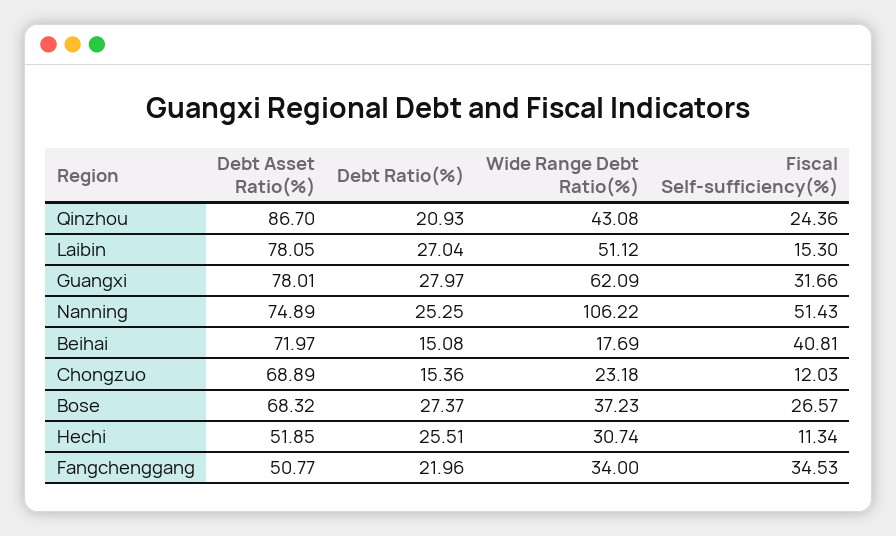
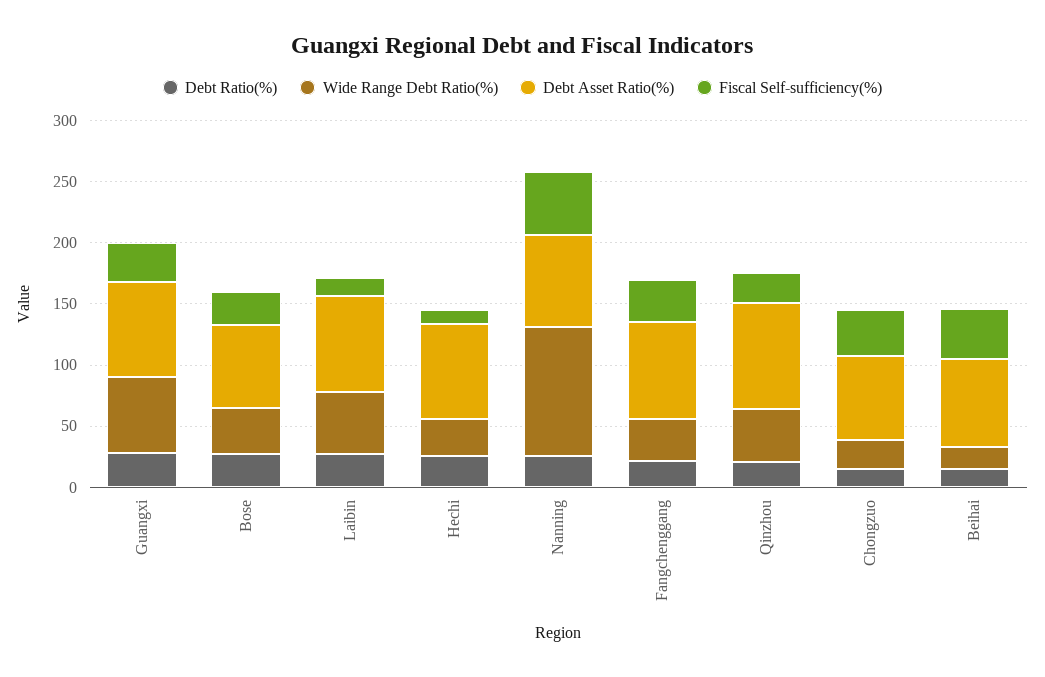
  {
    "Debt Asset Ratio(%)": {
      "Qinzhou": 86.7,
      "Laibin": 78.05,
      "Guangxi": 78.01,
      "Nanning": 74.89,
      "Beihai": 71.97,
      "Chongzuo": 68.89,
      "Bose": 68.32,
-     "Hechi": 51.85,
+     "Hechi": 80,
-     "Fangchenggang": 50.77
+     "Fangchenggang": 80
    },
    "Debt Ratio(%)": {
      "Qinzhou": 20.93,
      "Laibin": 27.04,
      "Guangxi": 27.97,
      "Nanning": 25.25,
      "Beihai": 15.08,
      "Chongzuo": 15.36,
      "Bose": 27.37,
      "Hechi": 25.51,
      "Fangchenggang": 21.96
    },
    "Wide Range Debt Ratio(%)": {
      "Qinzhou": 43.08,
      "Laibin": 51.12,
      "Guangxi": 62.09,
      "Nanning": 106.22,
      "Beihai": 17.69,
      "Chongzuo": 23.18,
      "Bose": 37.23,
      "Hechi": 30.74,
      "Fangchenggang": 34
    },
    "Fiscal Self-sufficiency(%)": {
      "Qinzhou": 24.36,
      "Laibin": 15.3,
      "Guangxi": 31.66,
      "Nanning": 51.43,
      "Beihai": 40.81,
-     "Chongzuo": 12.03,
+     "Chongzuo": 40,
      "Bose": 26.57,
      "Hechi": 11.34,
      "Fangchenggang": 34.53
    }
  }

